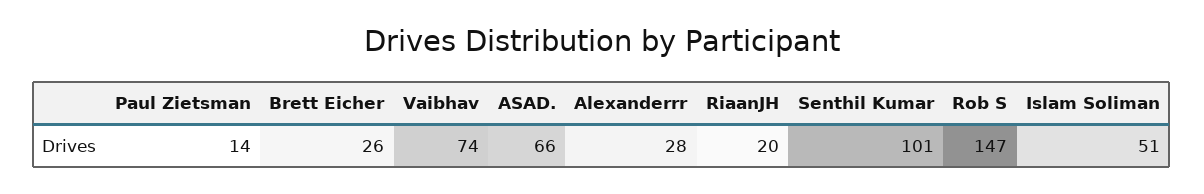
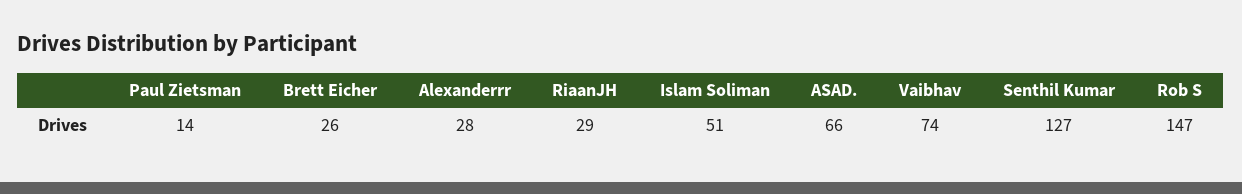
  {
    "Paul Zietsman": 14,
    "Brett Eicher": 26,
    "Vaibhav": 74,
    "ASAD.": 66,
    "Alexanderrr": 28,
-   "RiaanJH": 20,
+   "RiaanJH": 29,
-   "Senthil Kumar": 101,
+   "Senthil Kumar": 127,
    "Rob S": 147,
    "Islam Soliman": 51
  }

